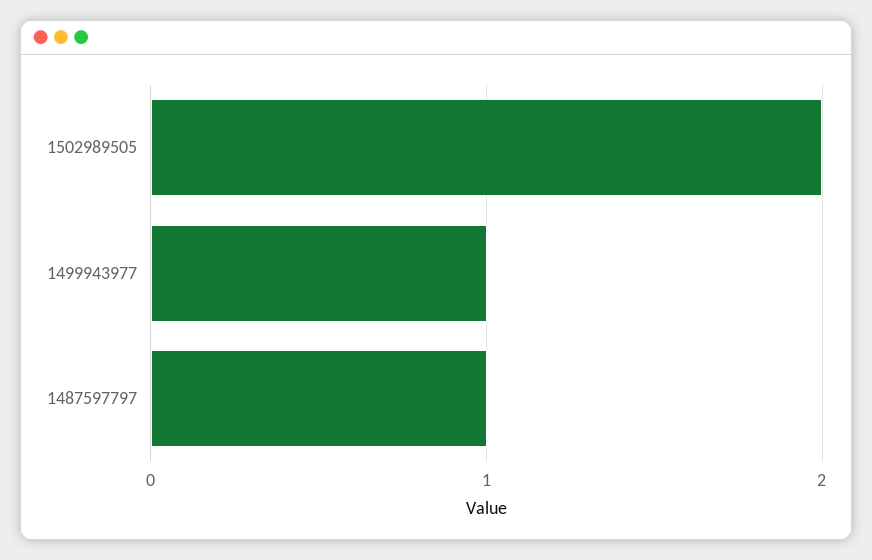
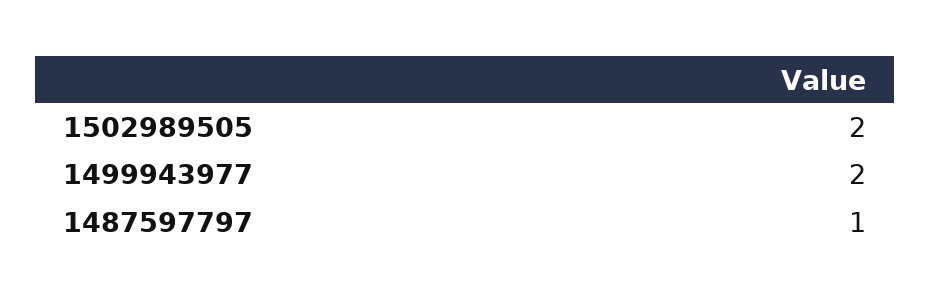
  {
    "1502989505": 2,
-   "1499943977": 1,
+   "1499943977": 2,
    "1487597797": 1
  }

